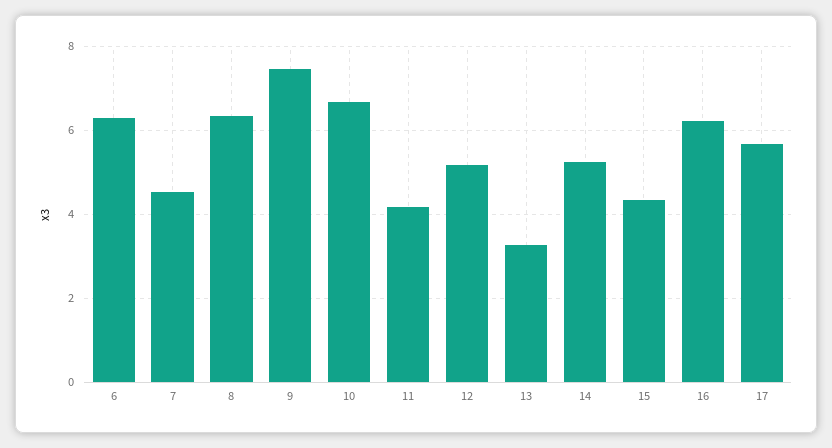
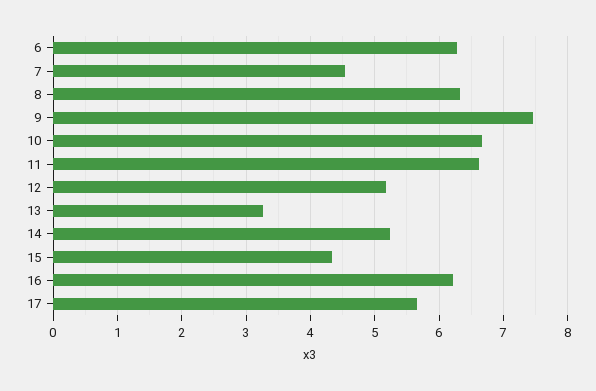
  {
    "6": 6.3,
    "7": 4.5,
    "8": 6.3,
    "9": 7.5,
    "10": 6.7,
-   "11": 4.2,
+   "11": 6.6,
    "12": 5.2,
    "13": 3.3,
    "14": 5.2,
    "15": 4.3,
    "16": 6.2,
    "17": 5.7
  }

